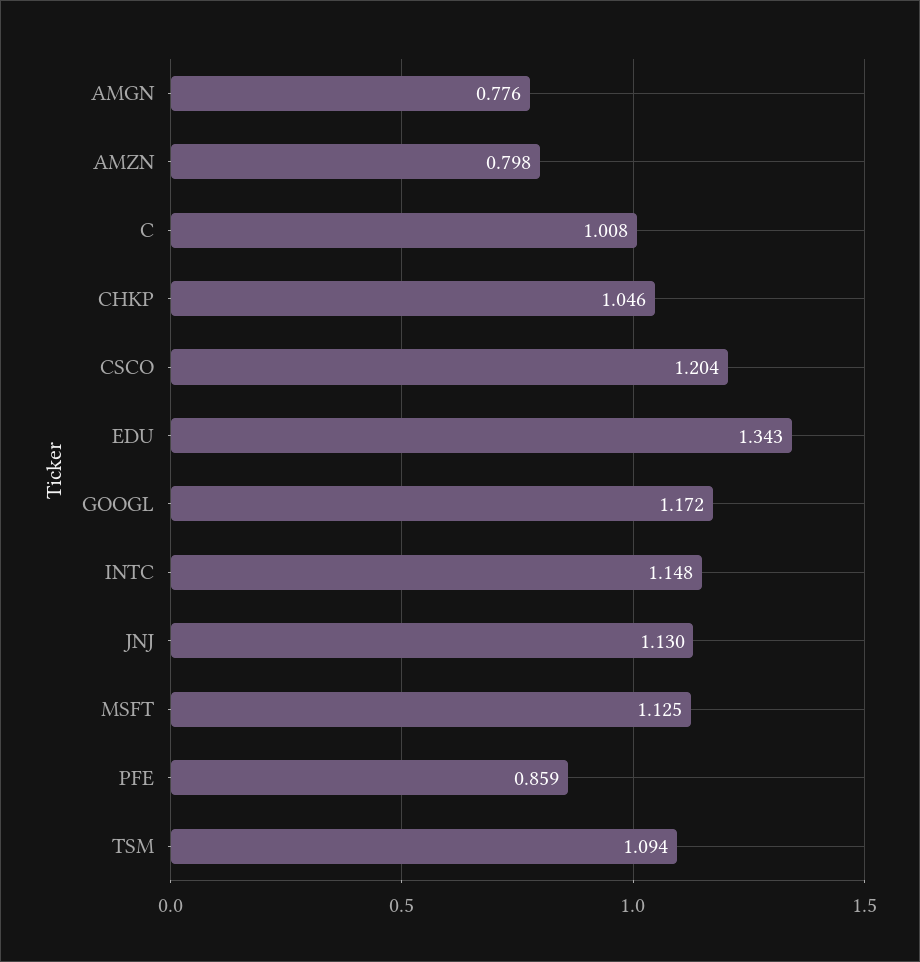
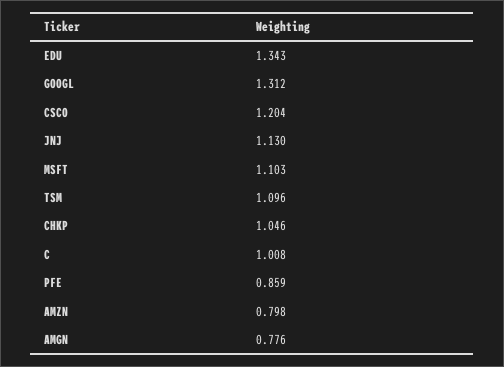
  {
    "AMGN": 0.776,
    "AMZN": 0.798,
    "C": 1.008,
    "CHKP": 1.046,
    "CSCO": 1.204,
    "EDU": 1.343,
-   "GOOGL": 1.172,
+   "GOOGL": 1.312,
-   "INTC": 1.148,
    "JNJ": 1.13,
-   "MSFT": 1.125,
+   "MSFT": 1.103,
    "PFE": 0.859,
-   "TSM": 1.094
+   "TSM": 1.096
  }

